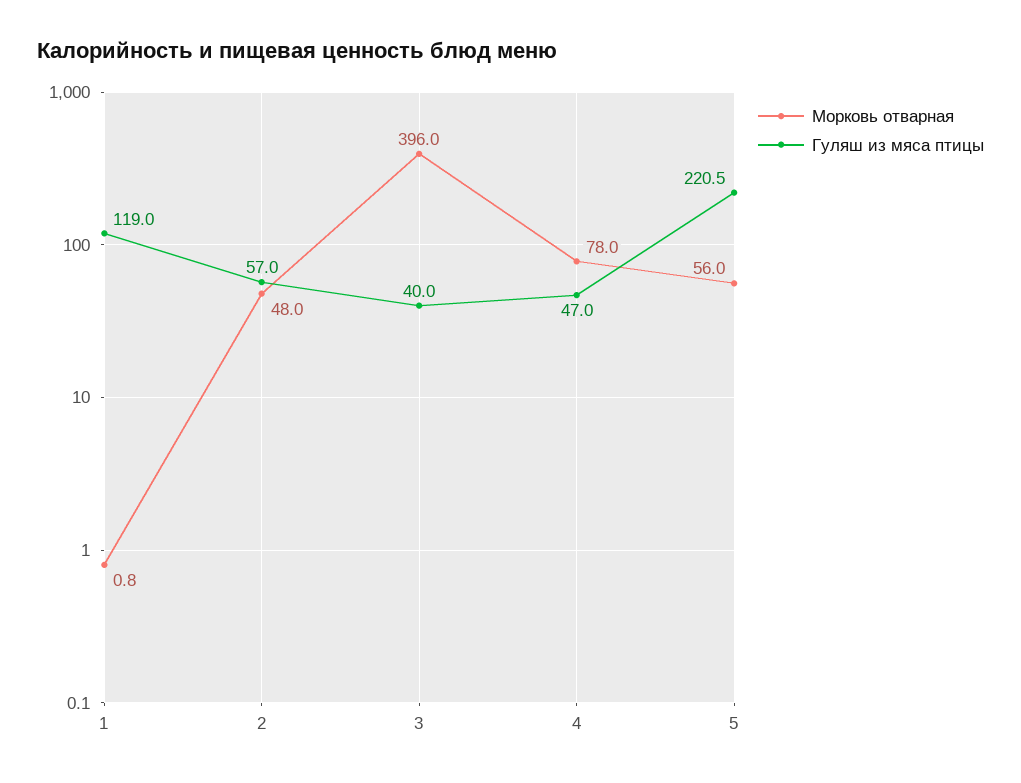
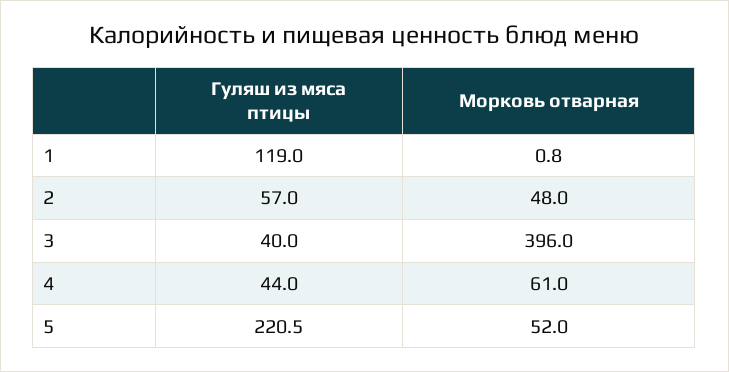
  {
    "Морковь отварная": {
      "1": 0.8,
      "2": 48,
      "3": 396,
-     "4": 78,
+     "4": 61,
-     "5": 56
+     "5": 52
    },
    "Гуляш из мяса птицы": {
      "1": 119,
      "2": 57,
      "3": 40,
-     "4": 47,
+     "4": 44,
      "5": 220.5
    }
  }

